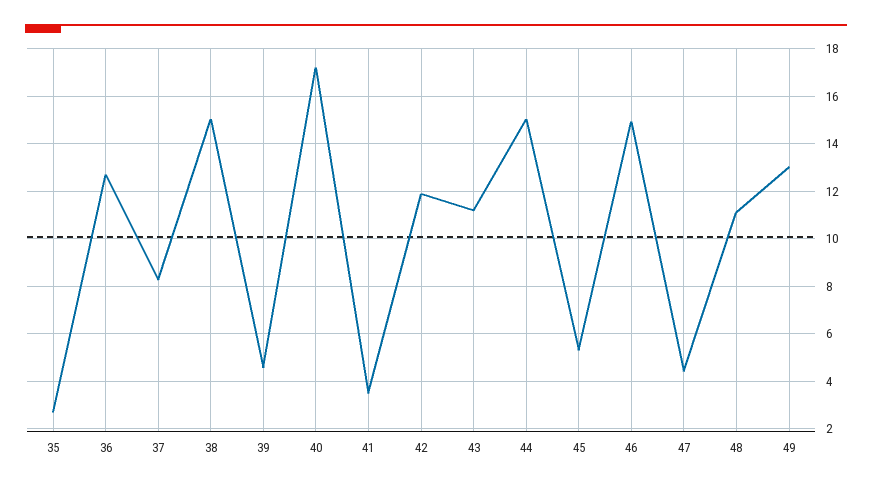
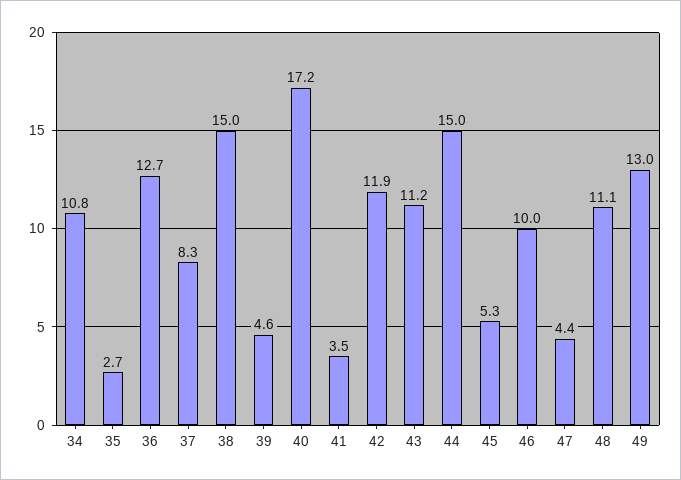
  {
    "35": 2.7,
    "36": 12.7,
    "37": 8.3,
    "38": 15,
    "39": 4.6,
    "40": 17.2,
    "41": 3.5,
    "42": 11.9,
    "43": 11.2,
    "44": 15,
    "45": 5.3,
-   "46": 15,
+   "46": 10,
    "47": 4.4,
    "48": 11.1,
-   "49": 13
+   "49": 13,
+   "34": 10.8
  }

